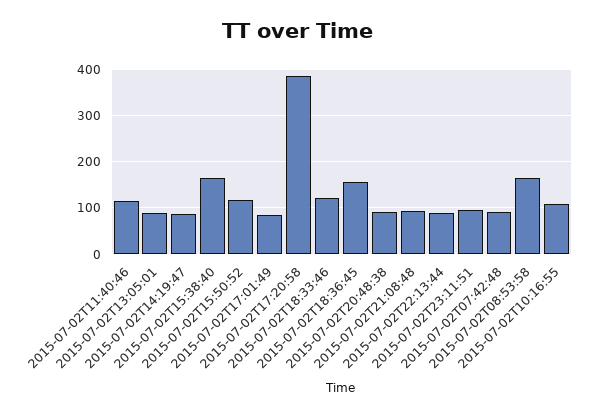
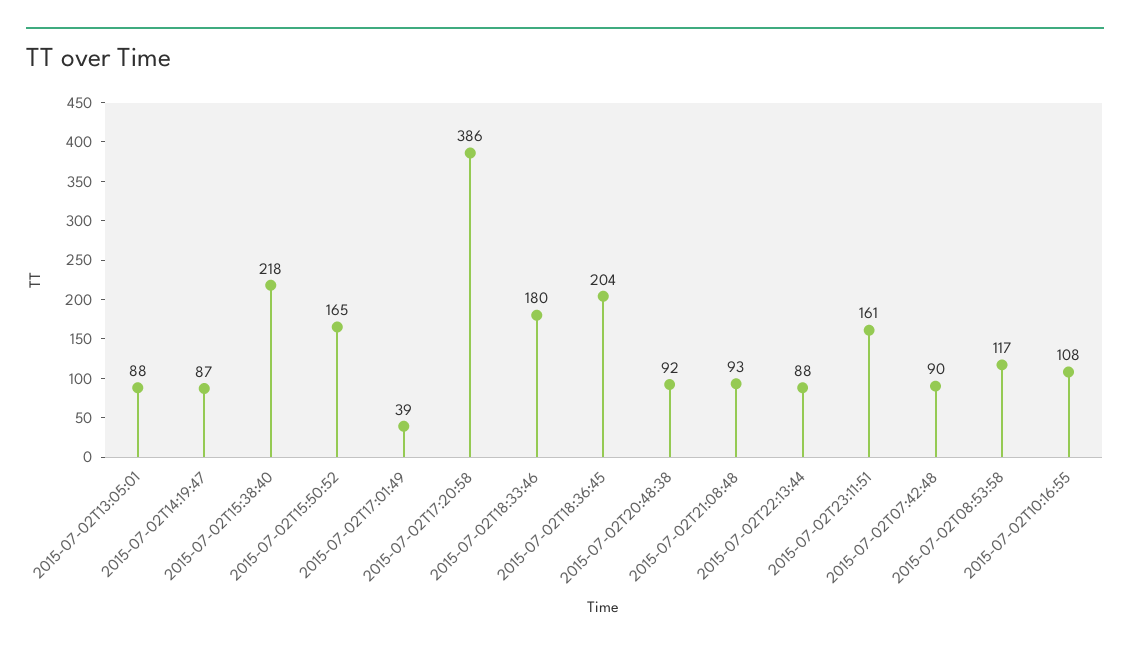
  {
-   "2015-07-02T11:40:46": 120,
    "2015-07-02T13:05:01": 88,
    "2015-07-02T14:19:47": 87,
-   "2015-07-02T15:38:40": 160,
+   "2015-07-02T15:38:40": 218,
-   "2015-07-02T15:50:52": 120,
+   "2015-07-02T15:50:52": 165,
-   "2015-07-02T17:01:49": 80,
+   "2015-07-02T17:01:49": 39,
    "2015-07-02T17:20:58": 386,
-   "2015-07-02T18:33:46": 120,
+   "2015-07-02T18:33:46": 180,
-   "2015-07-02T18:36:45": 160,
+   "2015-07-02T18:36:45": 204,
    "2015-07-02T20:48:38": 92,
    "2015-07-02T21:08:48": 93,
    "2015-07-02T22:13:44": 88,
-   "2015-07-02T23:11:51": 100,
+   "2015-07-02T23:11:51": 161,
    "2015-07-02T07:42:48": 90,
-   "2015-07-02T08:53:58": 160,
+   "2015-07-02T08:53:58": 117,
    "2015-07-02T10:16:55": 108
  }

